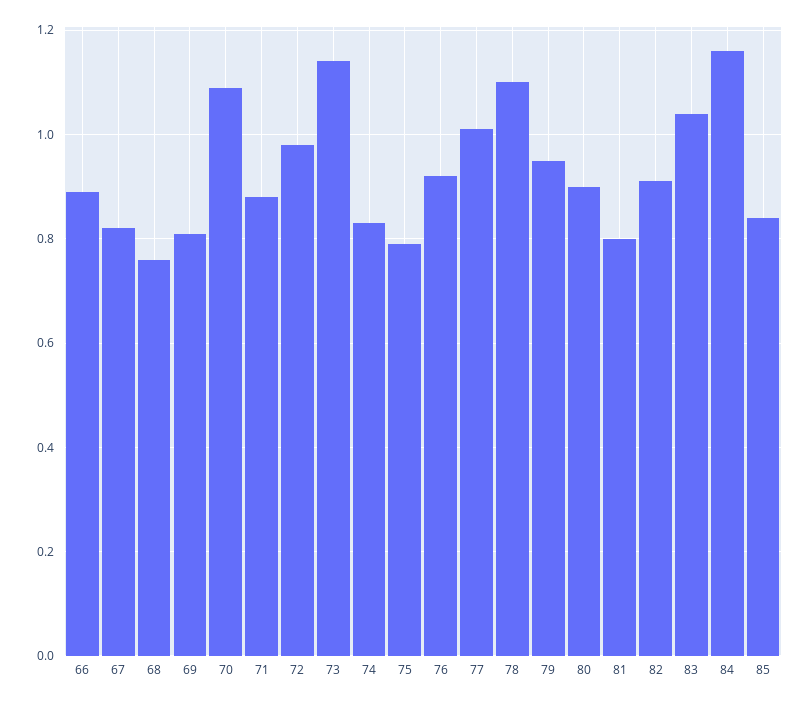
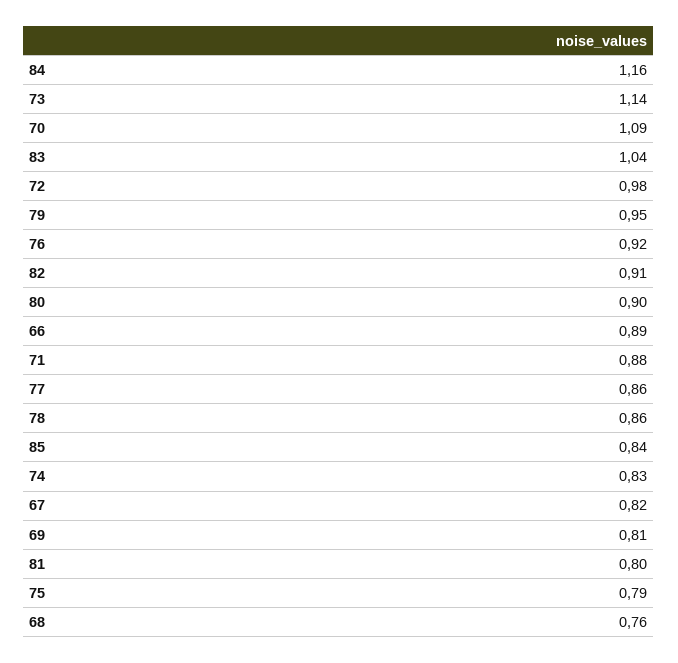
  {
    "66": 0.89,
    "67": 0.82,
    "68": 0.76,
    "69": 0.81,
    "70": 1.09,
    "71": 0.88,
    "72": 0.98,
    "73": 1.14,
    "74": 0.83,
    "75": 0.79,
    "76": 0.92,
-   "77": 1,
+   "77": 0.86,
-   "78": 1.1,
+   "78": 0.86,
    "79": 0.95,
    "80": 0.9,
    "81": 0.8,
    "82": 0.91,
    "83": 1.04,
    "84": 1.16,
    "85": 0.84
  }

